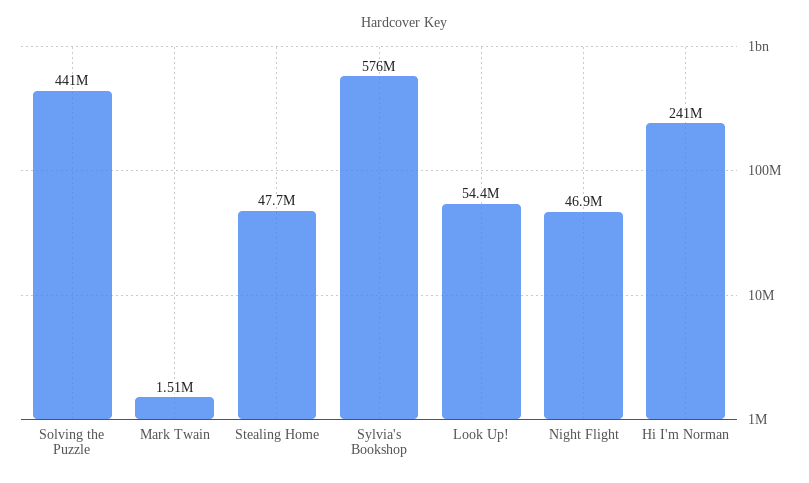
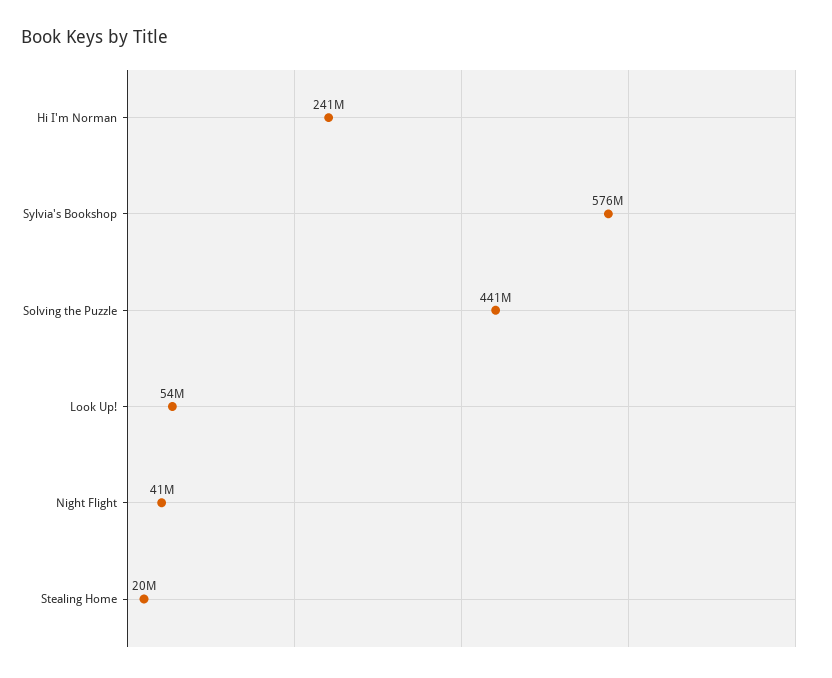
  {
    "Solving the Puzzle": 441000000,
-   "Mark Twain": 1510000,
-   "Stealing Home": 47700000,
+   "Stealing Home": 20000000,
    "Sylvia's Bookshop": 576000000,
    "Look Up!": 54400000,
-   "Night Flight": 46900000,
+   "Night Flight": 41000000,
    "Hi I'm Norman": 241000000
  }

